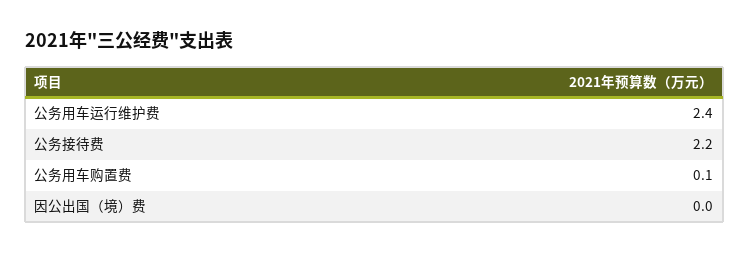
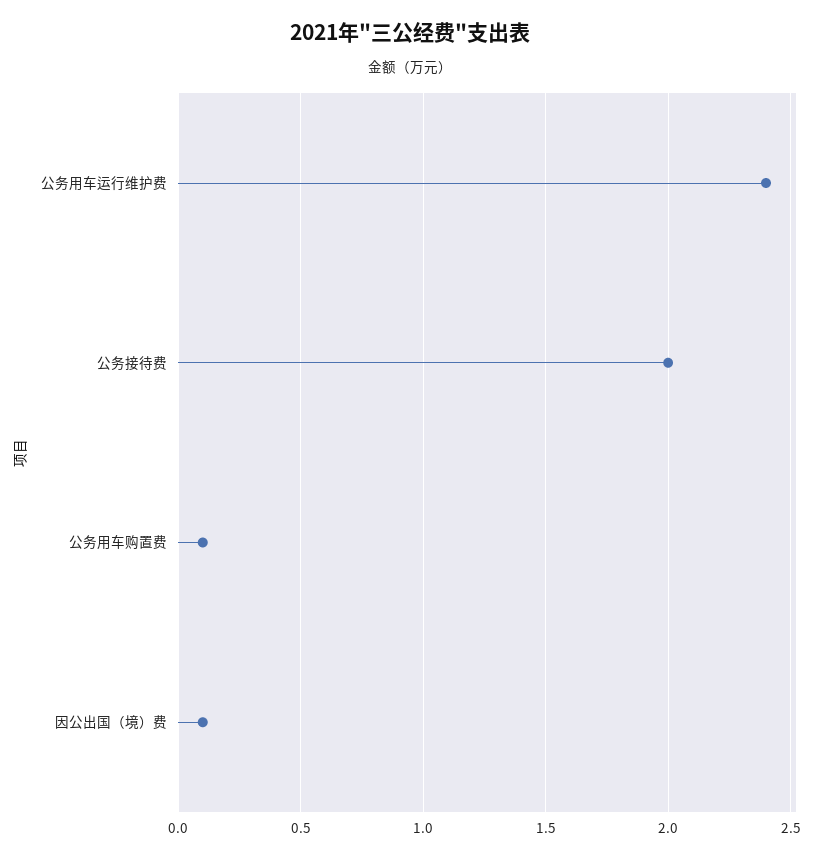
  {
    "公务用车运行维护费": 2.4,
-   "公务接待费": 2.2,
+   "公务接待费": 2,
    "公务用车购置费": 0.1,
-   "因公出国（境）费": 0
+   "因公出国（境）费": 0.1
  }

